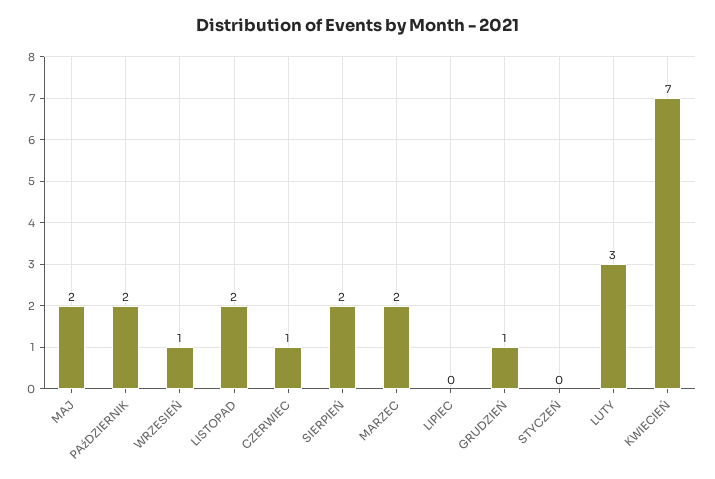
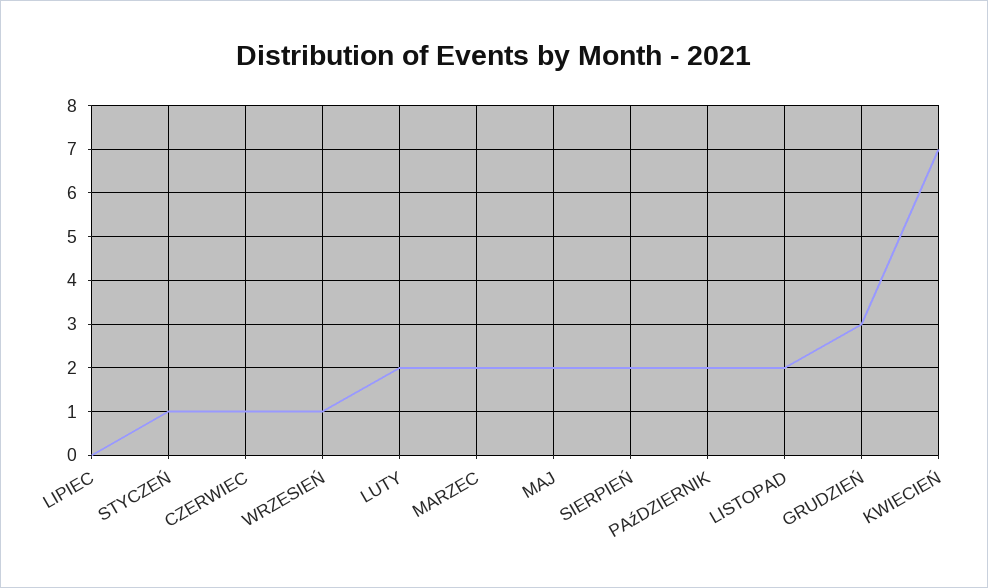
  {
    "MAJ": 2,
    "PAźDZIERNIK": 2,
    "WRZESIEŃ": 1,
    "LISTOPAD": 2,
    "CZERWIEC": 1,
    "SIERPIEŃ": 2,
    "MARZEC": 2,
    "LIPIEC": 0,
-   "GRUDZIEŃ": 1,
+   "GRUDZIEŃ": 3,
-   "STYCZEŃ": 0,
+   "STYCZEŃ": 1,
-   "LUTY": 3,
+   "LUTY": 2,
    "KWIECIEŃ": 7
  }

